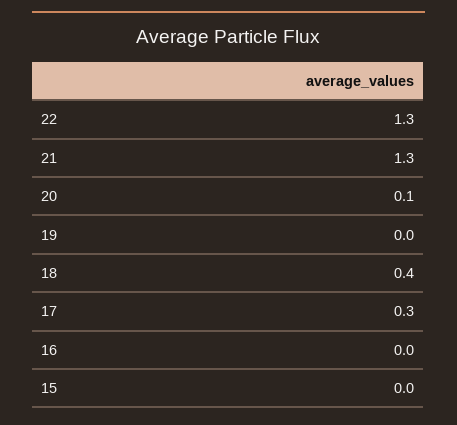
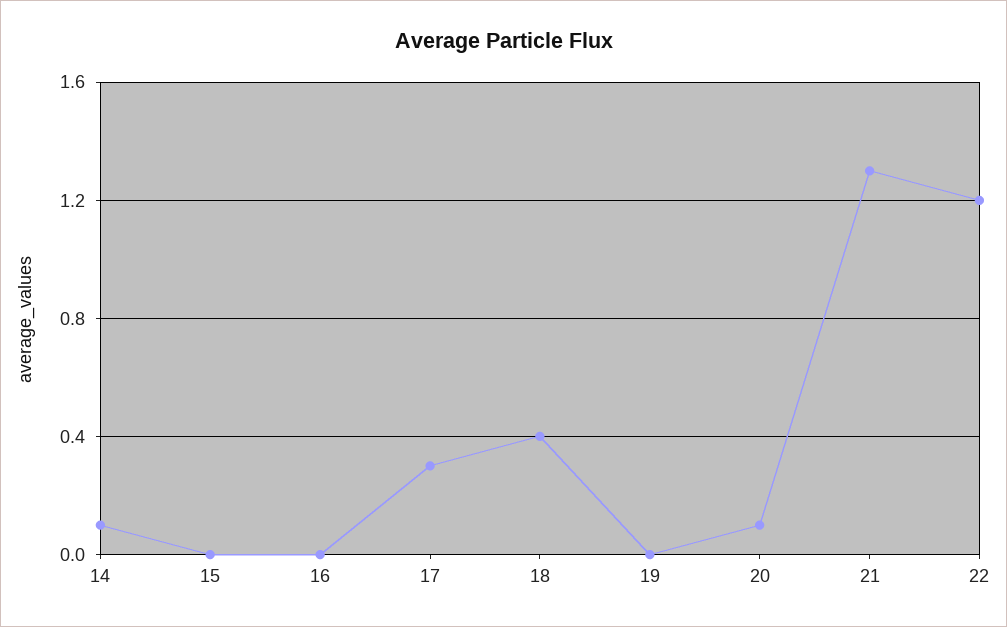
  {
-   "22": 1.3,
+   "22": 1.2,
    "21": 1.3,
    "20": 0.1,
    "19": 0,
    "18": 0.4,
    "17": 0.3,
    "16": 0,
-   "15": 0
+   "15": 0,
+   "14": 0.1
  }

